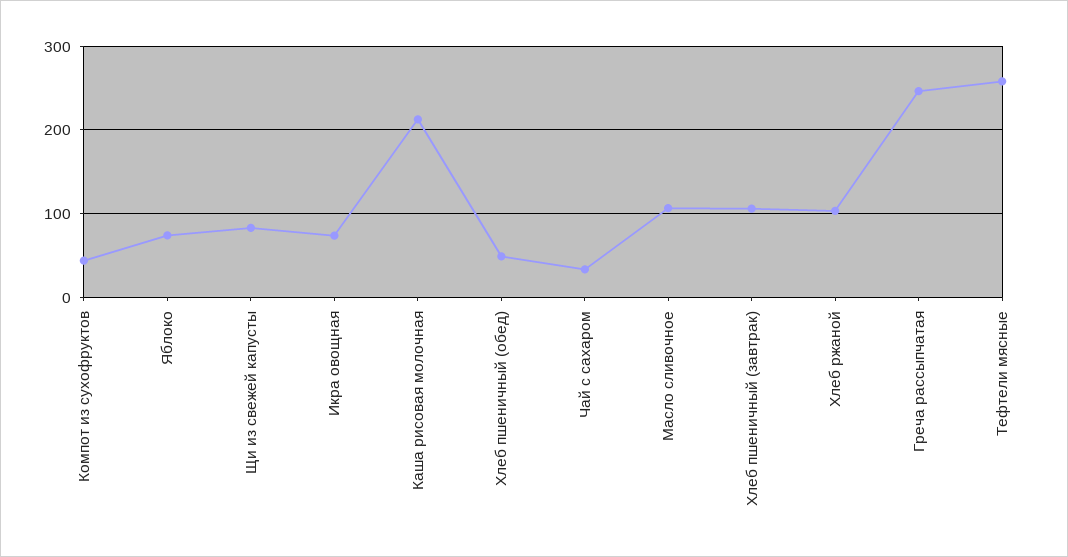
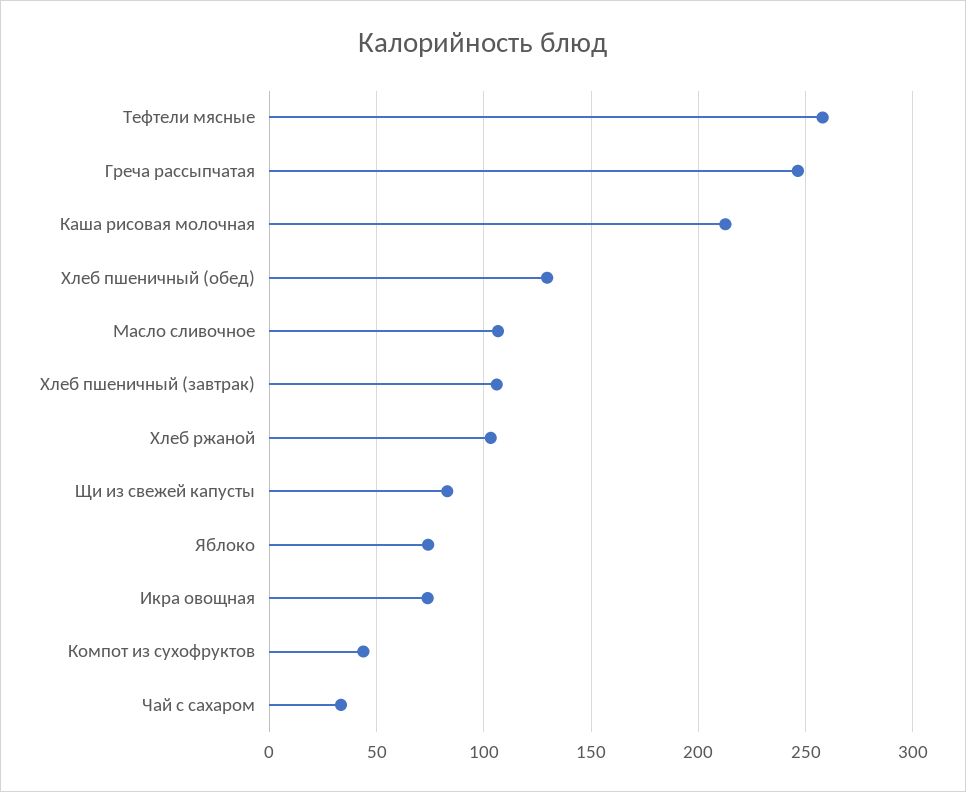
  {
    "Компот из сухофруктов": 45,
    "Яблоко": 75,
    "Щи из свежей капусты": 85,
    "Икра овощная": 75,
    "Каша рисовая молочная": 215,
-   "Хлеб пшеничный (обед)": 50,
+   "Хлеб пшеничный (обед)": 130,
    "Чай с сахаром": 35,
    "Масло сливочное": 105,
    "Хлеб пшеничный (завтрак)": 105,
    "Хлеб ржаной": 105,
    "Греча рассыпчатая": 245,
    "Тефтели мясные": 260
  }

